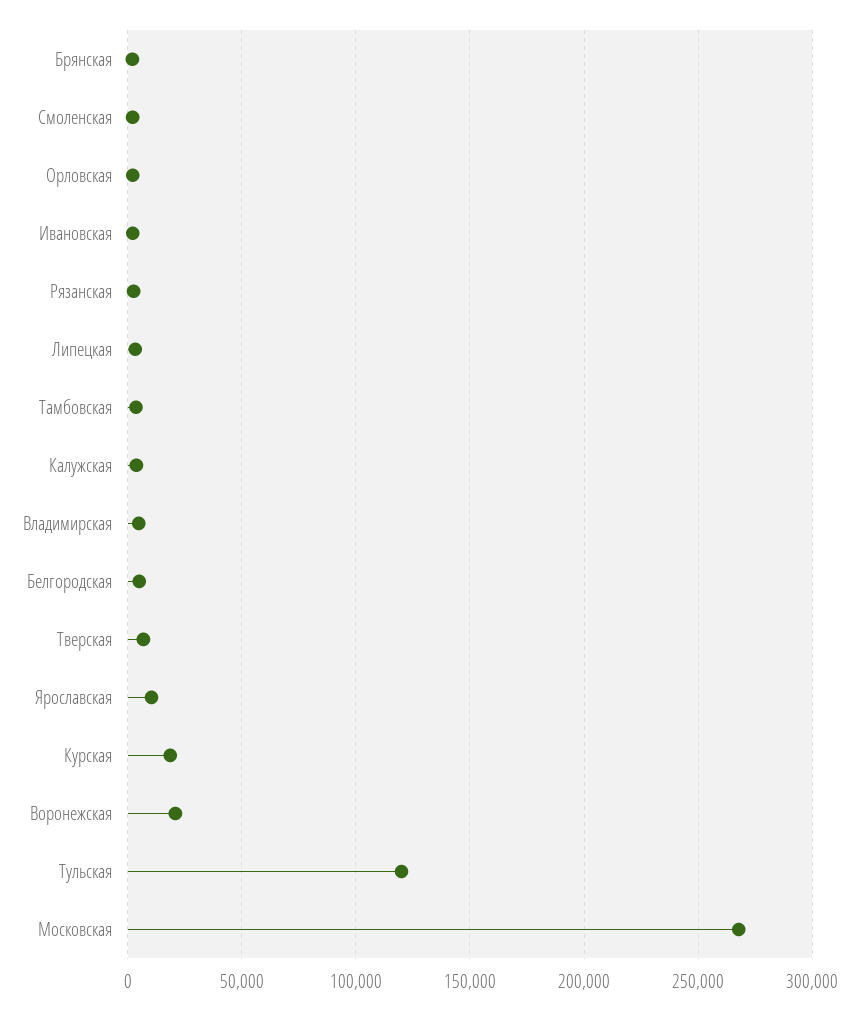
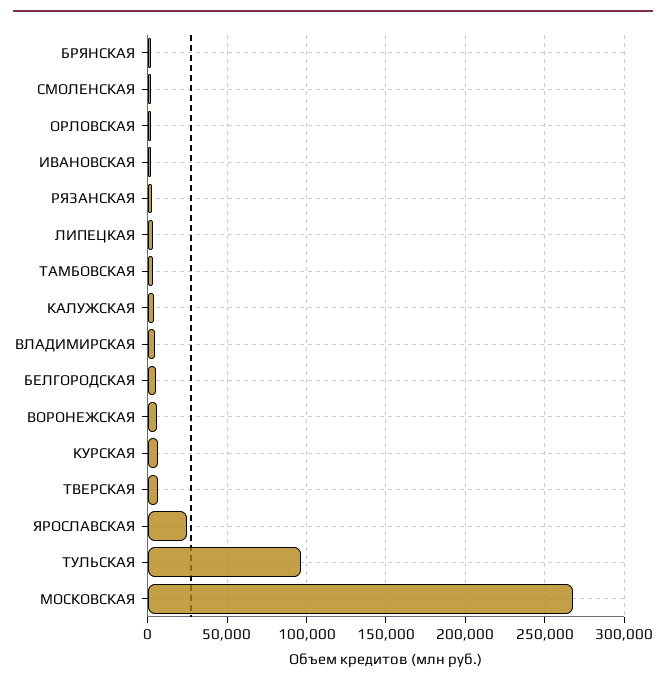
  {
    "Брянская": 0,
    "Смоленская": 0,
    "Орловская": 0,
    "Ивановская": 0,
    "Рязанская": 0,
    "Липецкая": 5000,
    "Тамбовская": 5000,
    "Калужская": 5000,
    "Владимирская": 5000,
    "Белгородская": 5000,
    "Тверская": 5000,
-   "Ярославская": 10000,
+   "Ярославская": 25000,
-   "Курская": 20000,
+   "Курская": 5000,
-   "Воронежская": 20000,
+   "Воронежская": 5000,
-   "Тульская": 120000,
+   "Тульская": 95000,
    "Московская": 270000
  }

